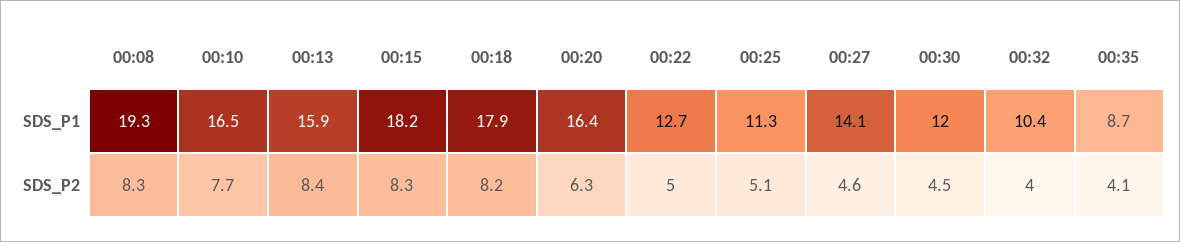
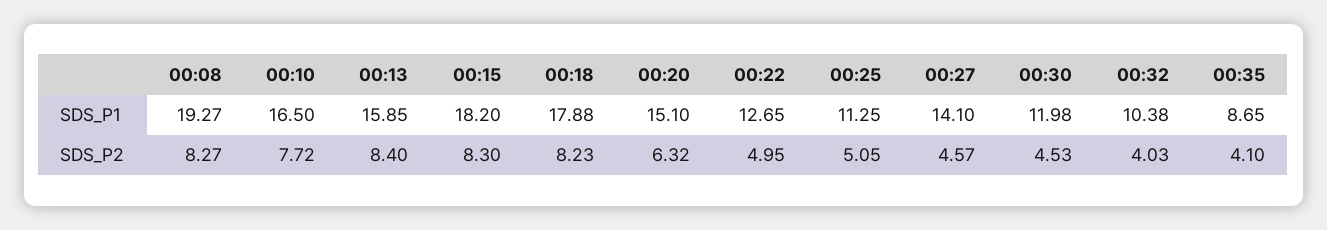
  {
    "00:08": {
      "SDS_P1": 19.27,
      "SDS_P2": 8.27
    },
    "00:10": {
      "SDS_P1": 16.5,
      "SDS_P2": 7.72
    },
    "00:13": {
      "SDS_P1": 15.85,
      "SDS_P2": 8.4
    },
    "00:15": {
      "SDS_P1": 18.2,
      "SDS_P2": 8.3
    },
    "00:18": {
      "SDS_P1": 17.88,
      "SDS_P2": 8.23
    },
    "00:20": {
-     "SDS_P1": 16.4,
+     "SDS_P1": 15.1,
      "SDS_P2": 6.32
    },
    "00:22": {
      "SDS_P1": 12.65,
      "SDS_P2": 4.95
    },
    "00:25": {
      "SDS_P1": 11.25,
      "SDS_P2": 5.05
    },
    "00:27": {
      "SDS_P1": 14.1,
      "SDS_P2": 4.57
    },
    "00:30": {
      "SDS_P1": 11.98,
      "SDS_P2": 4.53
    },
    "00:32": {
      "SDS_P1": 10.38,
      "SDS_P2": 4.03
    },
    "00:35": {
      "SDS_P1": 8.65,
      "SDS_P2": 4.1
    }
  }

